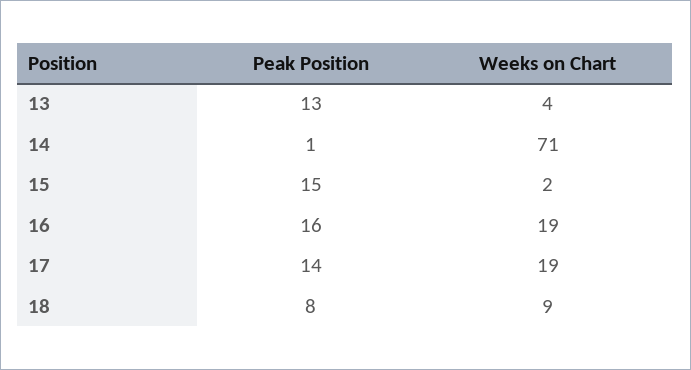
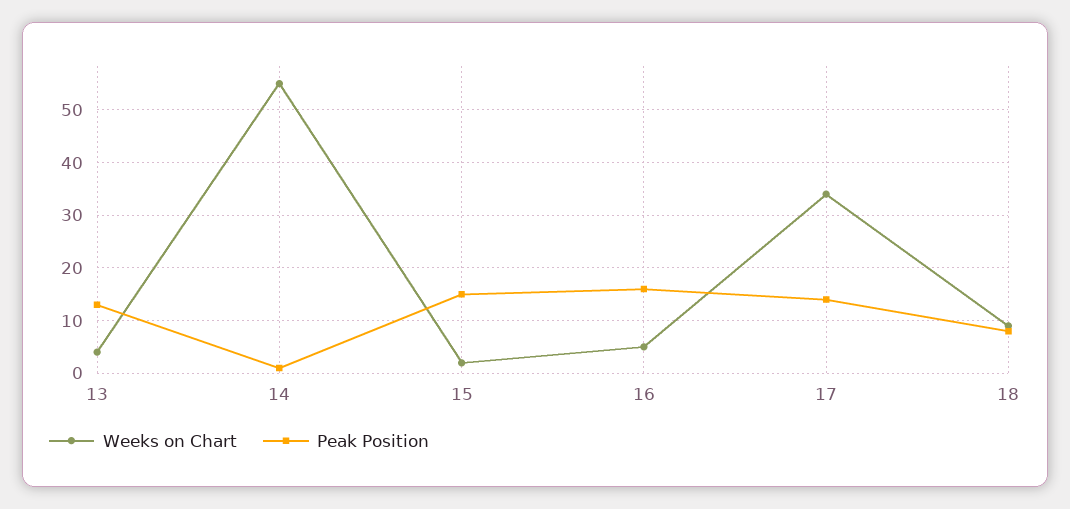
  {
    "Peak Position": {
      "13": 13,
      "14": 1,
      "15": 15,
      "16": 16,
      "17": 14,
      "18": 8
    },
    "Weeks on Chart": {
      "13": 4,
-     "14": 71,
+     "14": 55,
      "15": 2,
-     "16": 19,
+     "16": 5,
-     "17": 19,
+     "17": 35,
      "18": 9
    }
  }

